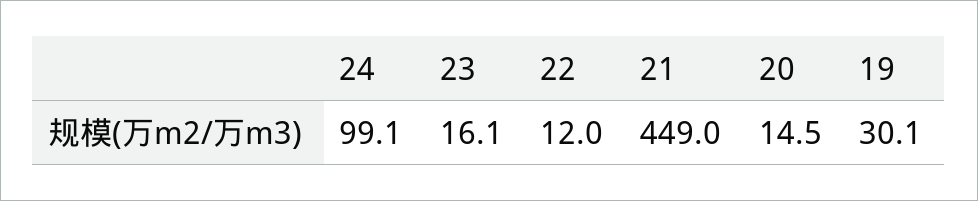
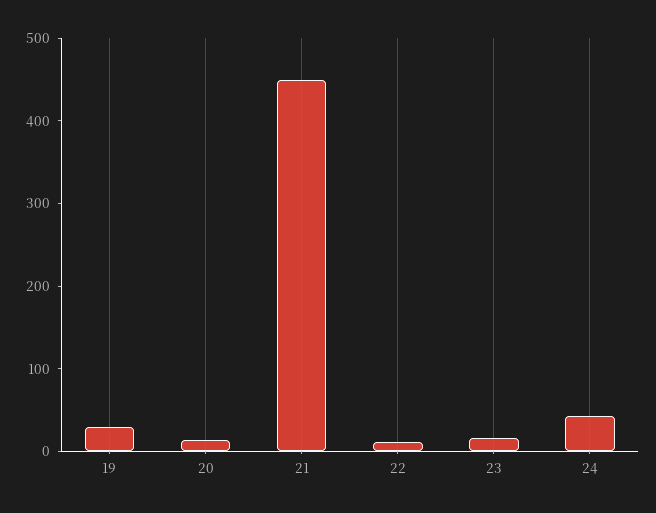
  {
-   "24": 99.1,
+   "24": 40,
    "23": 16.1,
    "22": 12,
    "21": 449,
    "20": 14.5,
    "19": 30.1
  }

